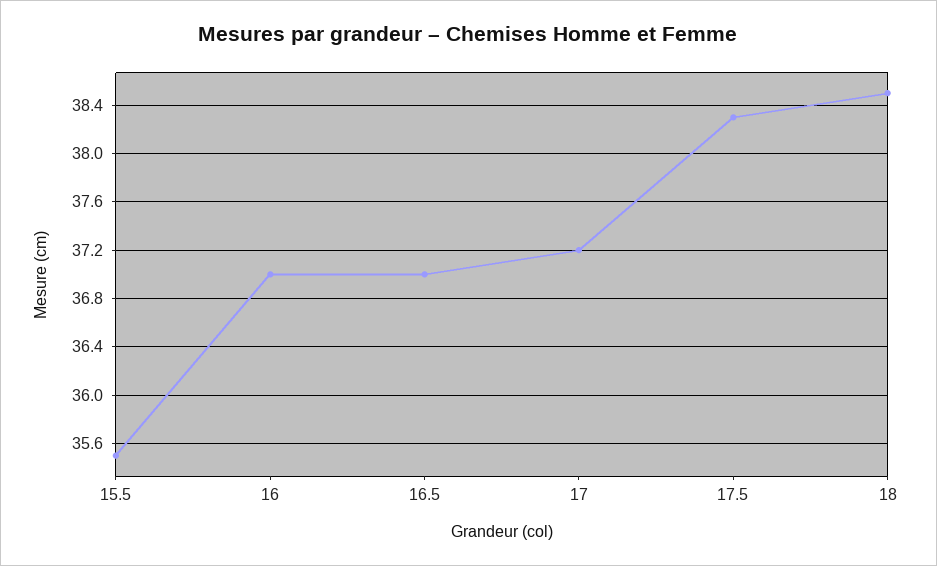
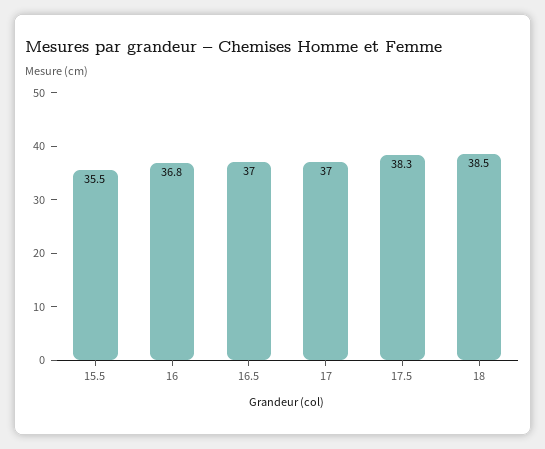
  {
    "15.5": 35.5,
-   "16": 37,
+   "16": 36.8,
    "16.5": 37,
-   "17": 37.2,
+   "17": 37,
    "17.5": 38.3,
    "18": 38.5
  }

